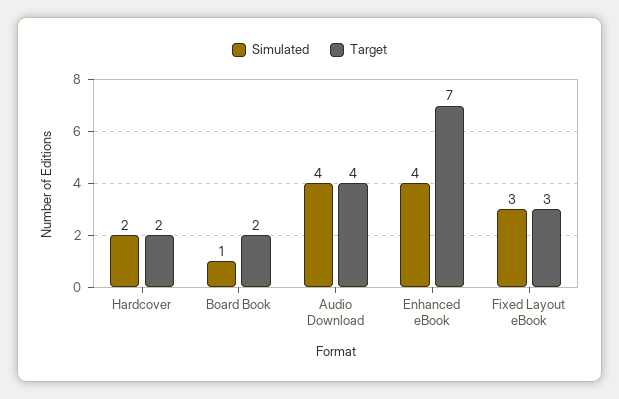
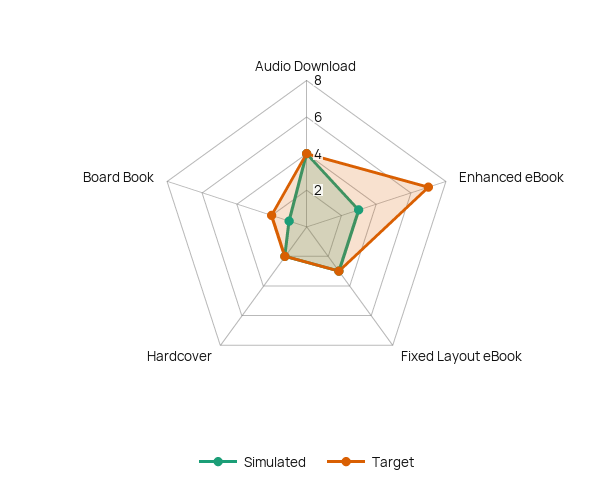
  {
    "Simulated": {
      "Hardcover": 2,
      "Board Book": 1,
      "Audio Download": 4,
-     "Enhanced eBook": 4,
+     "Enhanced eBook": 3,
      "Fixed Layout eBook": 3
    },
    "Target": {
      "Hardcover": 2,
      "Board Book": 2,
      "Audio Download": 4,
      "Enhanced eBook": 7,
      "Fixed Layout eBook": 3
    }
  }

